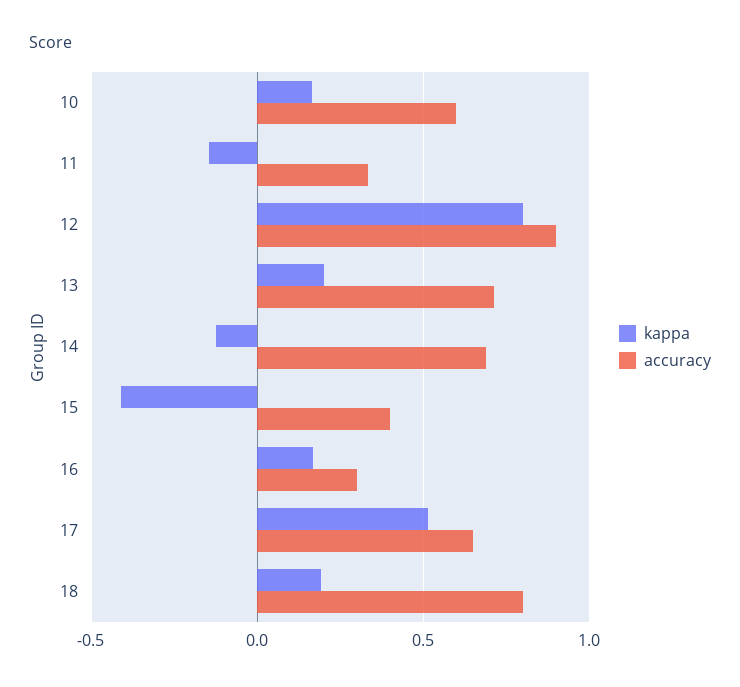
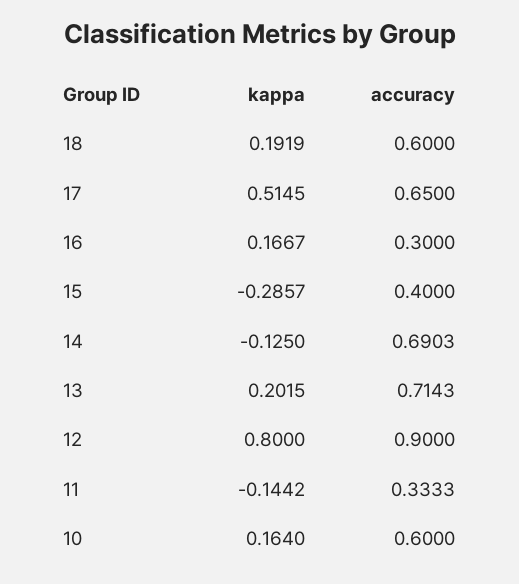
  {
    "kappa": {
      "10": 0.164,
      "11": -0.1442,
      "12": 0.8,
      "13": 0.2015,
      "14": -0.125,
-     "15": -0.4,
+     "15": -0.2857,
      "16": 0.1667,
      "17": 0.5145,
      "18": 0.1919
    },
    "accuracy": {
      "10": 0.6,
      "11": 0.3333,
      "12": 0.9,
      "13": 0.7143,
      "14": 0.6903,
      "15": 0.4,
      "16": 0.3,
      "17": 0.65,
-     "18": 0.8
+     "18": 0.6
    }
  }

